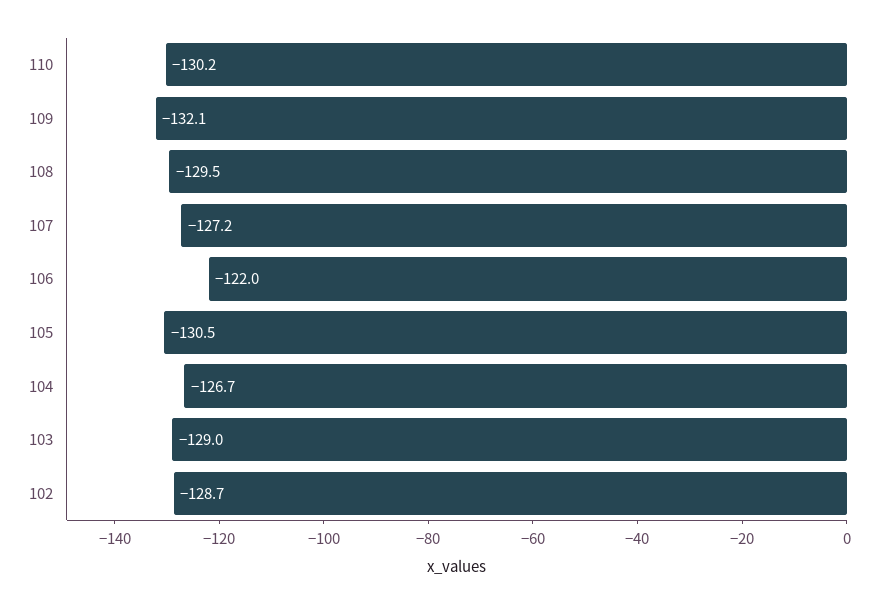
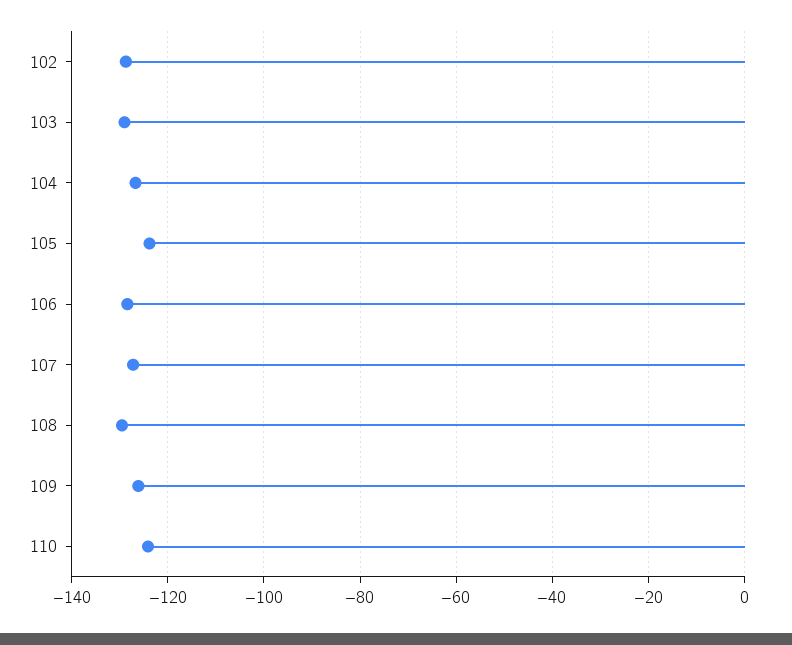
  {
-   "110": -130.2,
+   "110": -124,
-   "109": -132.1,
+   "109": -126,
    "108": -129.5,
    "107": -127.2,
-   "106": -122,
+   "106": -128,
-   "105": -130.5,
+   "105": -124,
    "104": -126.7,
    "103": -129,
    "102": -128.7
  }

